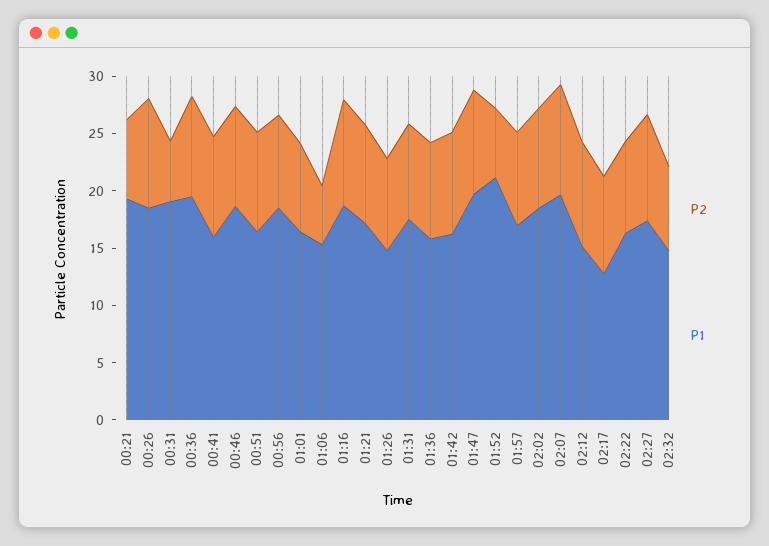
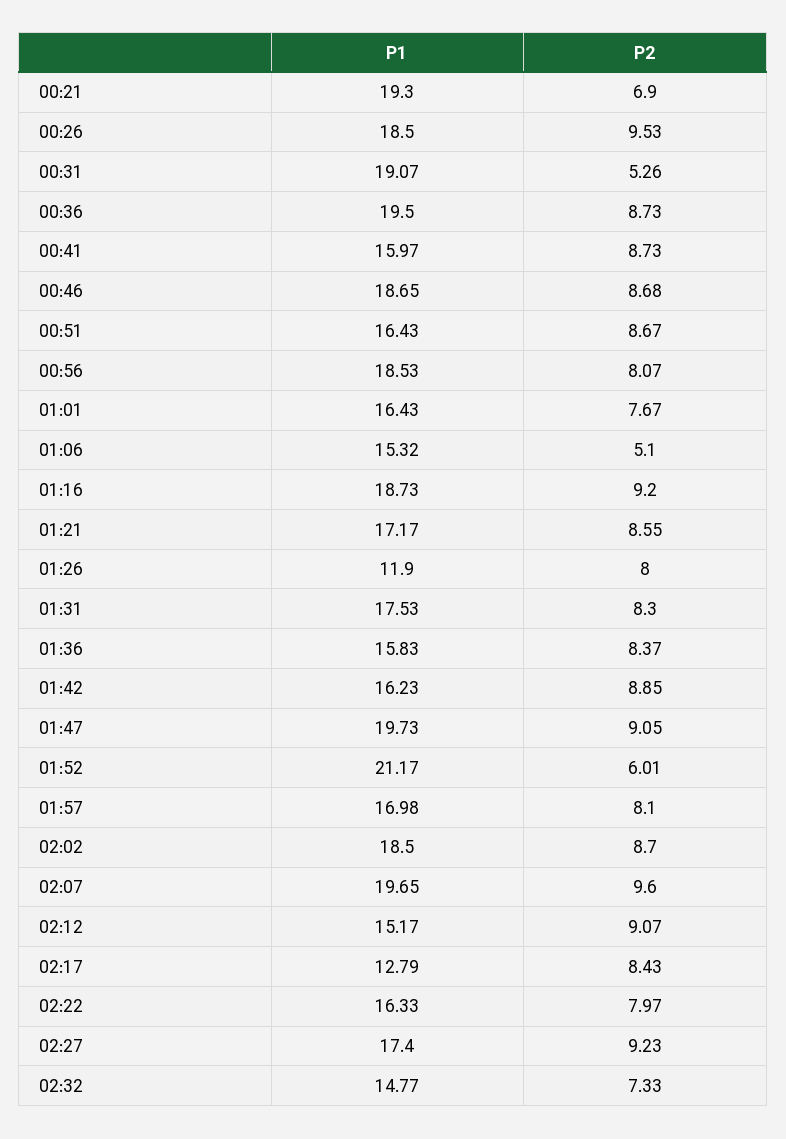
  {
    "P2": {
      "00:21": 6.9,
      "00:26": 9.53,
      "00:31": 5.26,
      "00:36": 8.73,
      "00:41": 8.73,
      "00:46": 8.68,
      "00:51": 8.67,
      "00:56": 8.07,
      "01:01": 7.67,
      "01:06": 5.1,
      "01:16": 9.2,
      "01:21": 8.55,
      "01:26": 8,
      "01:31": 8.3,
      "01:36": 8.37,
      "01:42": 8.85,
      "01:47": 9.05,
      "01:52": 6.01,
      "01:57": 8.1,
      "02:02": 8.7,
      "02:07": 9.6,
      "02:12": 9.07,
      "02:17": 8.43,
      "02:22": 7.97,
      "02:27": 9.23,
      "02:32": 7.33
    },
    "P1": {
      "00:21": 19.3,
      "00:26": 18.5,
      "00:31": 19.07,
      "00:36": 19.5,
      "00:41": 15.97,
      "00:46": 18.65,
      "00:51": 16.43,
      "00:56": 18.53,
      "01:01": 16.43,
      "01:06": 15.32,
      "01:16": 18.73,
      "01:21": 17.17,
-     "01:26": 15,
+     "01:26": 11.9,
      "01:31": 17.53,
      "01:36": 15.83,
      "01:42": 16.23,
      "01:47": 19.73,
      "01:52": 21.17,
      "01:57": 16.98,
      "02:02": 18.5,
      "02:07": 19.65,
      "02:12": 15.17,
      "02:17": 12.79,
      "02:22": 16.33,
      "02:27": 17.4,
      "02:32": 14.77
    }
  }

